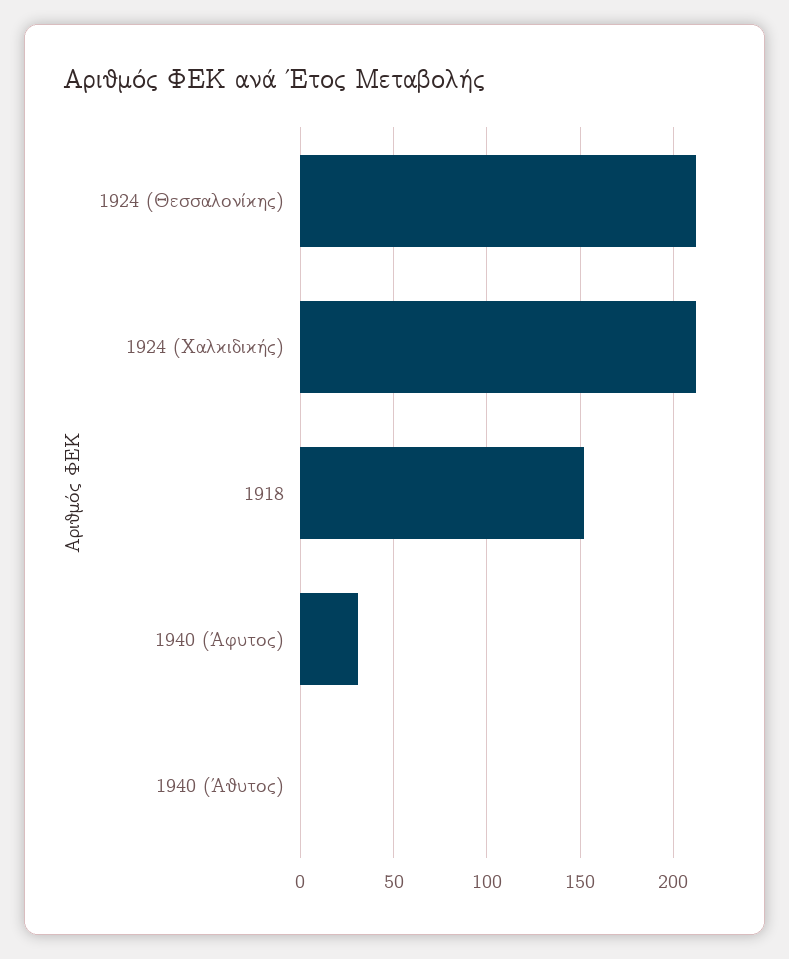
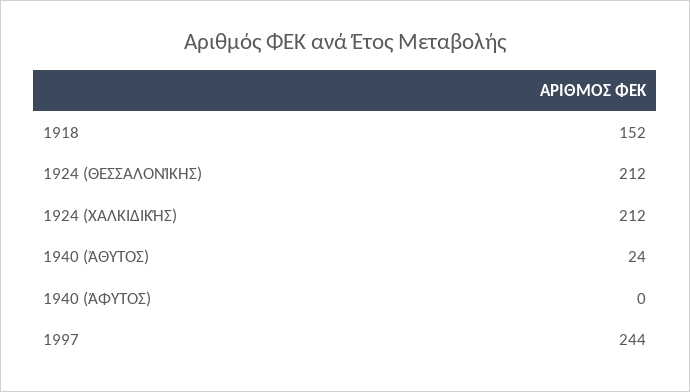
  {
    "1924 (Θεσσαλονίκης)": 212,
    "1924 (Χαλκιδικής)": 212,
    "1918": 152,
-   "1940 (Άφυτος)": 30,
+   "1940 (Άφυτος)": 0,
-   "1940 (Άθυτος)": 0
+   "1940 (Άθυτος)": 24,
+   "1997": 244
  }

